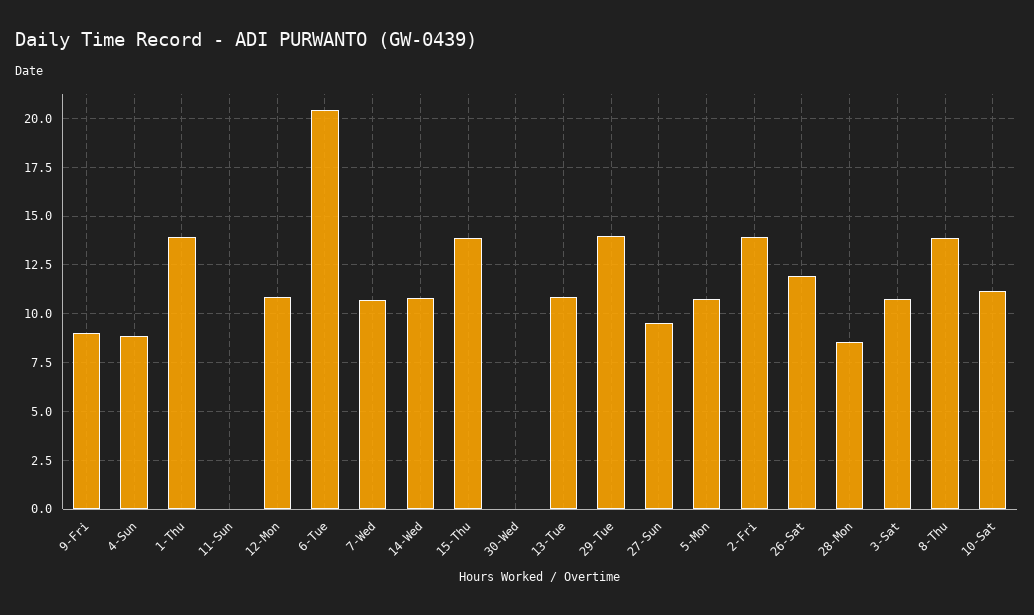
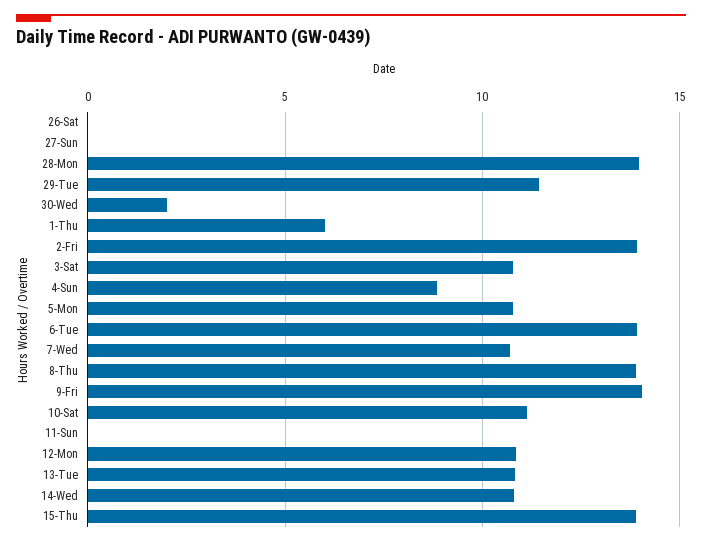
  {
-   "9-Fri": 9,
+   "9-Fri": 14,
    "4-Sun": 9,
-   "1-Thu": 14,
+   "1-Thu": 6,
    "11-Sun": 0,
    "12-Mon": 11,
-   "6-Tue": 20.5,
+   "6-Tue": 14,
    "7-Wed": 10.5,
    "14-Wed": 11,
    "15-Thu": 14,
-   "30-Wed": 0,
+   "30-Wed": 2,
    "13-Tue": 11,
-   "29-Tue": 14,
+   "29-Tue": 11.5,
-   "27-Sun": 9.5,
+   "27-Sun": 0,
    "5-Mon": 11,
    "2-Fri": 14,
-   "26-Sat": 12,
+   "26-Sat": 0,
-   "28-Mon": 8.5,
+   "28-Mon": 14,
    "3-Sat": 11,
    "8-Thu": 14,
    "10-Sat": 11
  }

